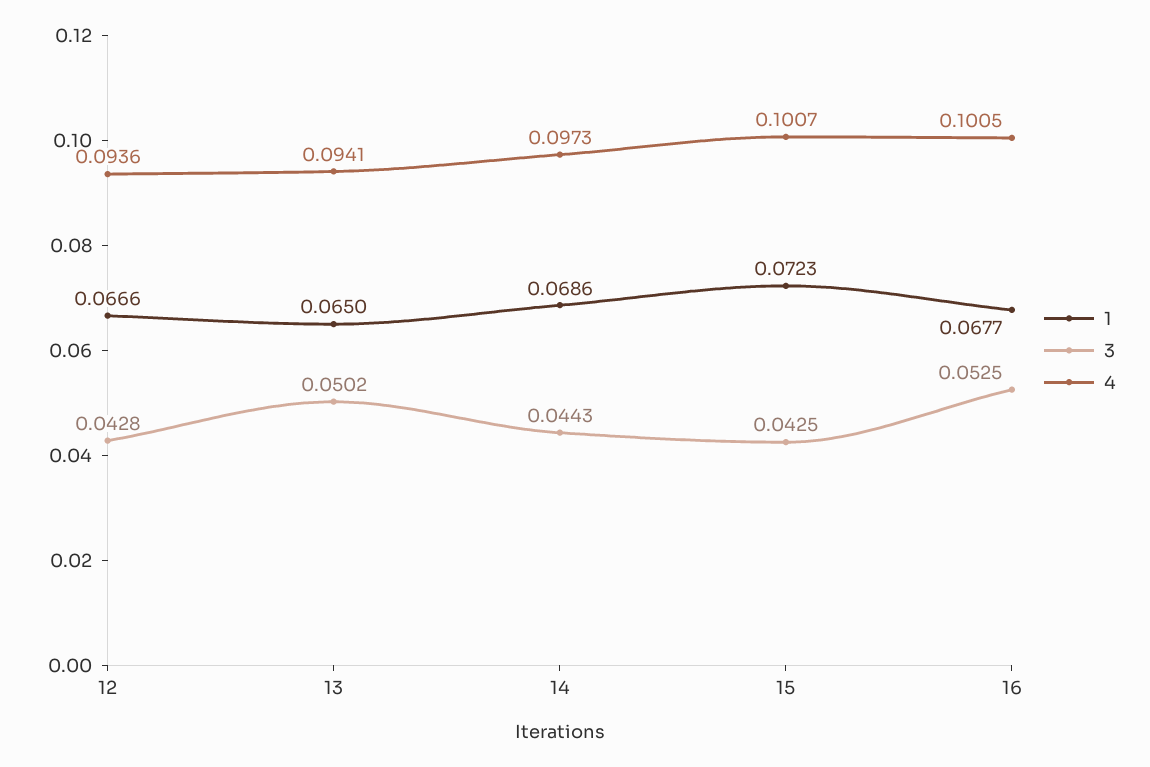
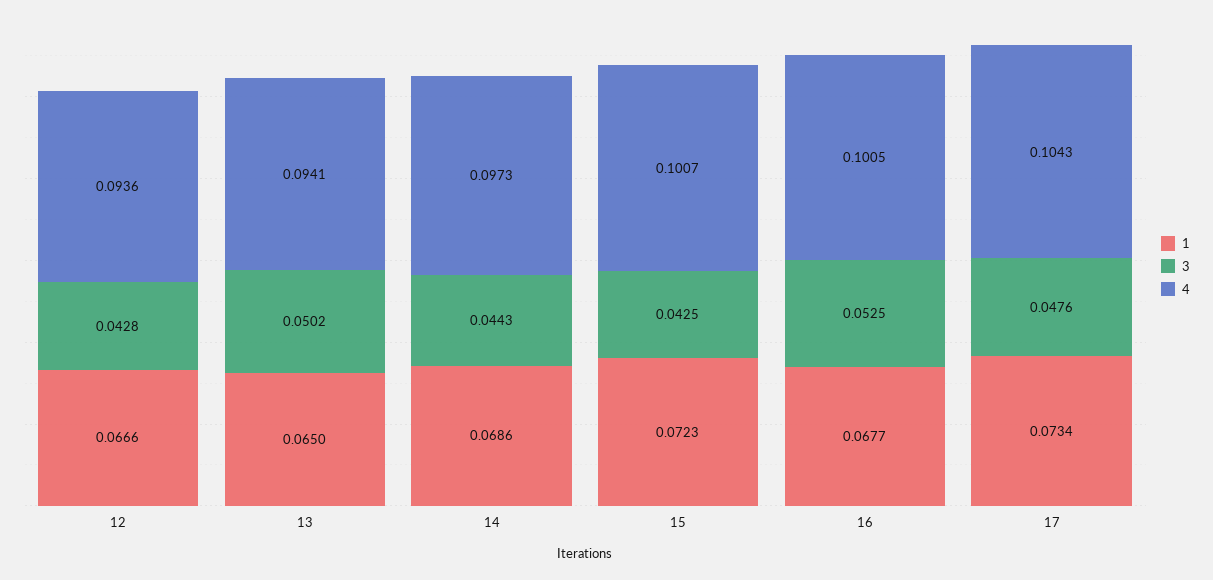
  {
    "1": {
      "12": 0.0666,
      "13": 0.065,
      "14": 0.0686,
      "15": 0.0723,
-     "16": 0.0677
+     "16": 0.0677,
+     "17": 0.0734
    },
    "3": {
      "12": 0.0428,
      "13": 0.0502,
      "14": 0.0443,
      "15": 0.0425,
-     "16": 0.0525
+     "16": 0.0525,
+     "17": 0.0476
    },
    "4": {
      "12": 0.0936,
      "13": 0.0941,
      "14": 0.0973,
      "15": 0.1007,
-     "16": 0.1005
+     "16": 0.1005,
+     "17": 0.1043
    }
  }

